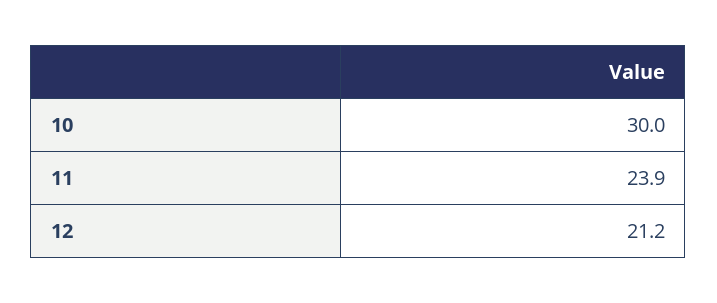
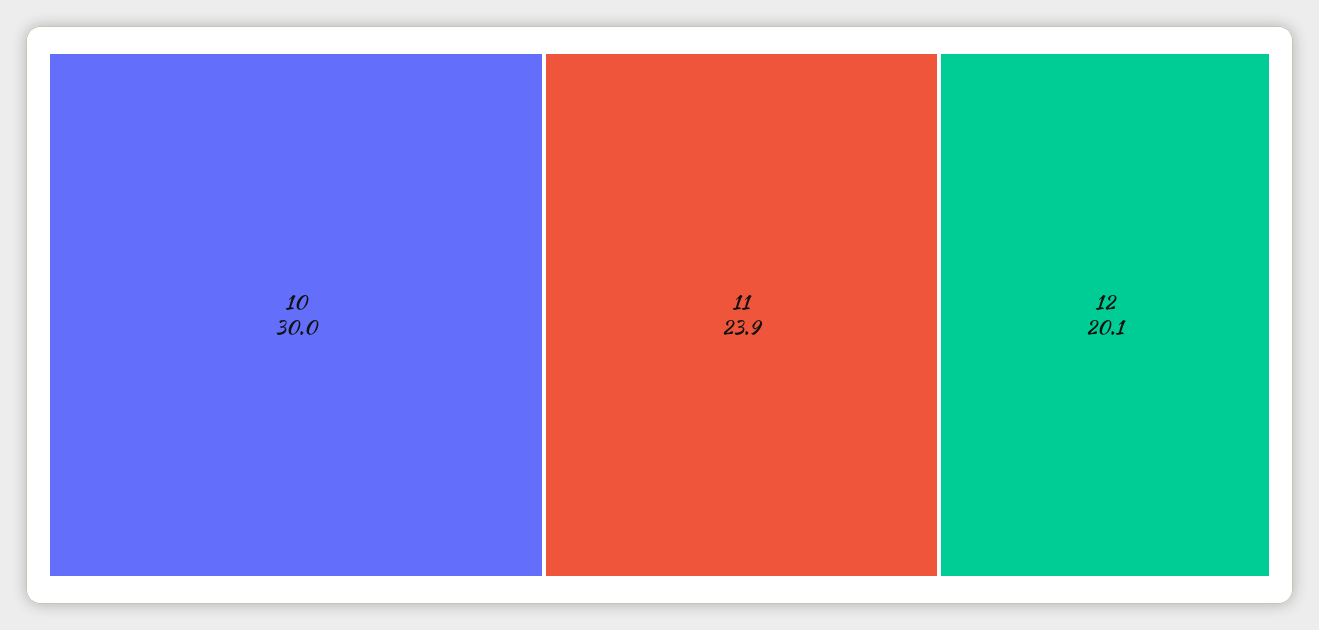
  {
    "10": 30,
    "11": 23.9,
-   "12": 21.2
+   "12": 20.1
  }

